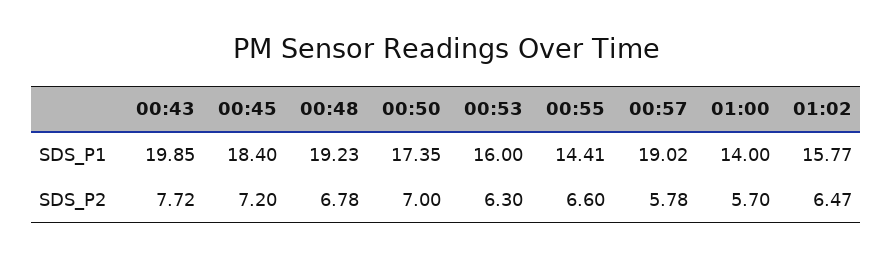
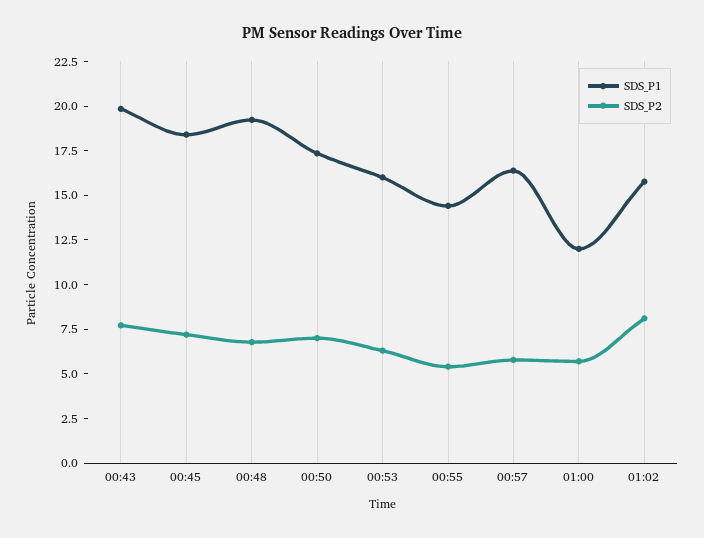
  {
    "SDS_P1": {
      "00:43": 19.85,
      "00:45": 18.4,
      "00:48": 19.23,
      "00:50": 17.35,
      "00:53": 16,
      "00:55": 14.41,
-     "00:57": 19.02,
+     "00:57": 16.5,
-     "01:00": 14,
+     "01:00": 12,
      "01:02": 15.77
    },
    "SDS_P2": {
      "00:43": 7.72,
      "00:45": 7.2,
      "00:48": 6.78,
      "00:50": 7,
      "00:53": 6.3,
-     "00:55": 6.6,
+     "00:55": 5.5,
      "00:57": 5.78,
      "01:00": 5.7,
-     "01:02": 6.47
+     "01:02": 8
    }
  }

